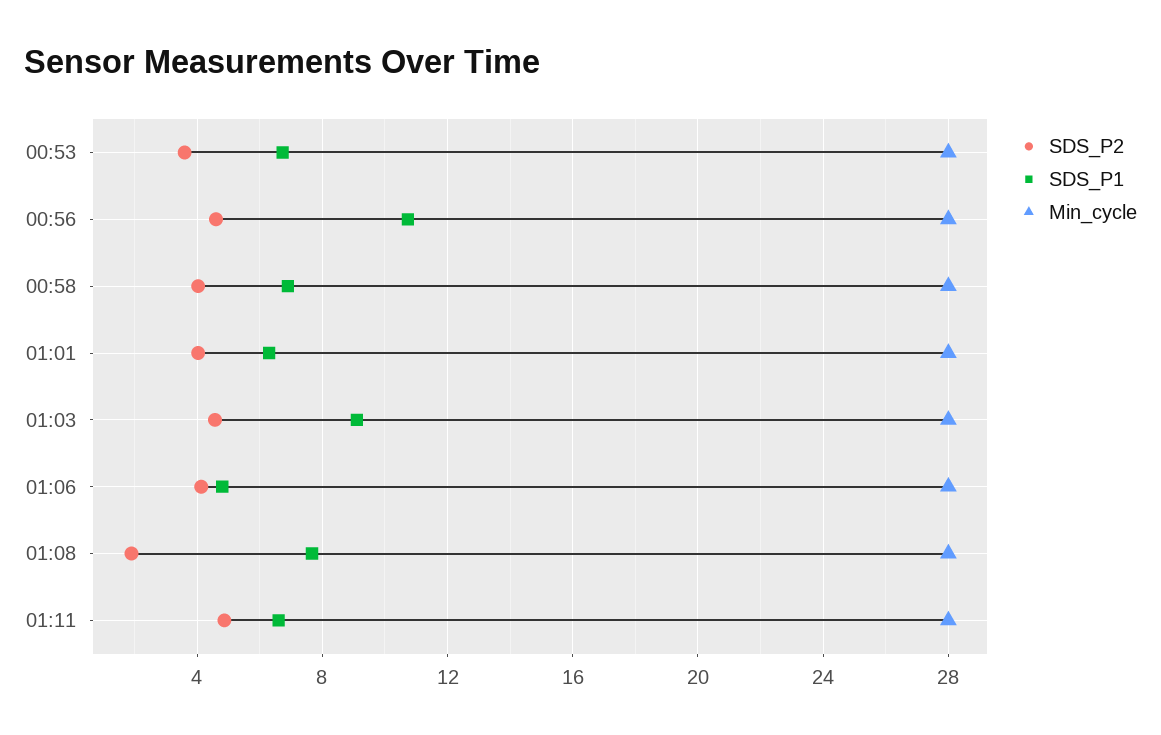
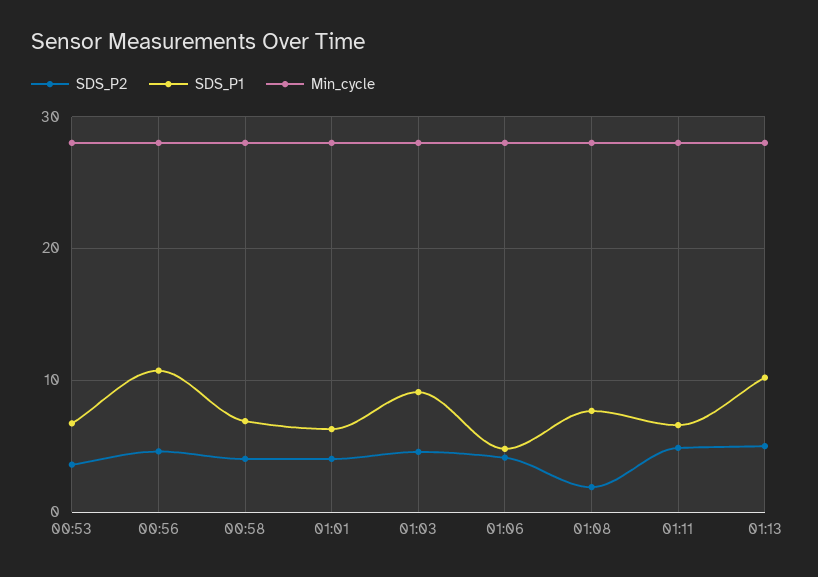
  {
    "SDS_P2": {
      "00:53": 3.5,
      "00:56": 4.5,
      "00:58": 4,
      "01:01": 4,
      "01:03": 4.5,
      "01:06": 4,
      "01:08": 2,
-     "01:11": 5
+     "01:11": 5,
+     "01:13": 5
    },
    "SDS_P1": {
      "00:53": 6.5,
      "00:56": 10.5,
      "00:58": 7,
      "01:01": 6.5,
      "01:03": 9,
      "01:06": 5,
      "01:08": 7.5,
-     "01:11": 6.5
+     "01:11": 6.5,
+     "01:13": 10
    },
    "Min_cycle": {
      "00:53": 28,
      "00:56": 28,
      "00:58": 28,
      "01:01": 28,
      "01:03": 28,
      "01:06": 28,
      "01:08": 28,
-     "01:11": 28
+     "01:11": 28,
+     "01:13": 28
    }
  }

